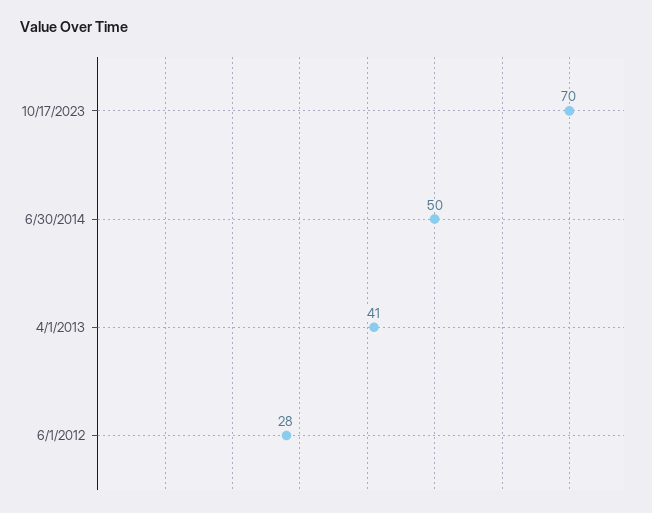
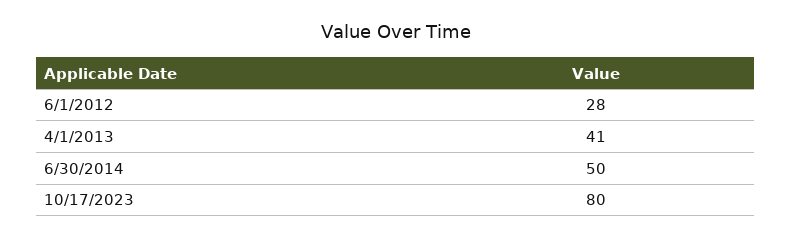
  {
-   "10/17/2023": 70,
+   "10/17/2023": 80,
    "6/30/2014": 50,
    "4/1/2013": 41,
    "6/1/2012": 28
  }

